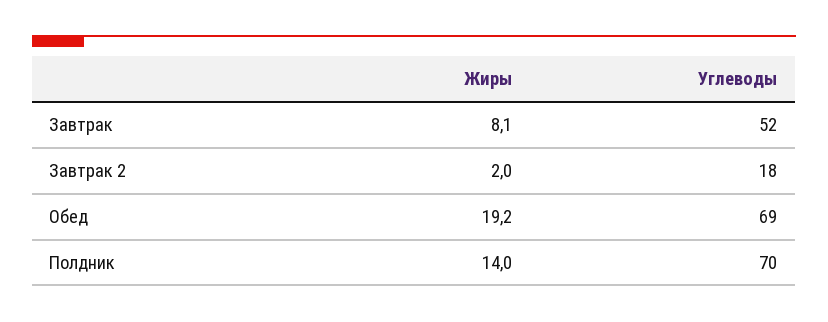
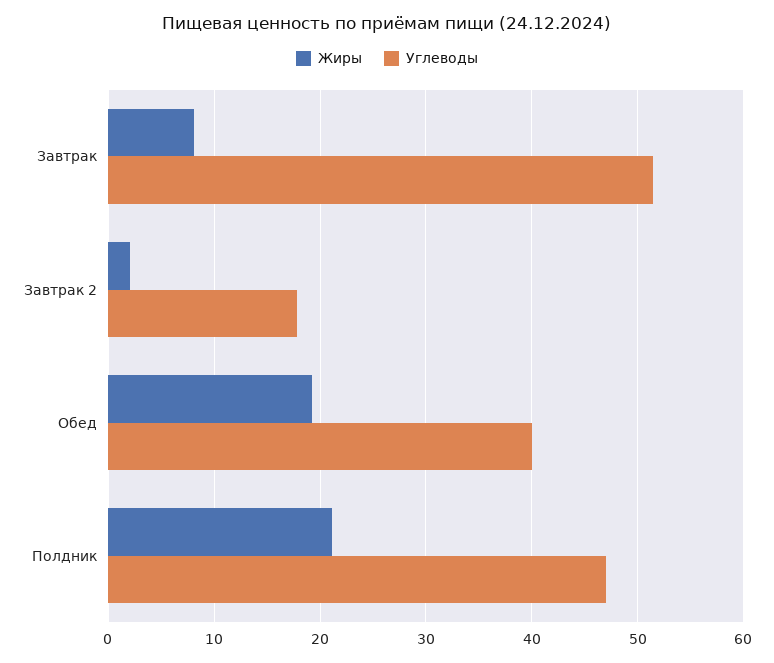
  {
    "Жиры": {
      "Завтрак": 8.1,
      "Завтрак 2": 2,
      "Обед": 19.2,
-     "Полдник": 14
+     "Полдник": 21
    },
    "Углеводы": {
      "Завтрак": 52,
      "Завтрак 2": 18,
-     "Обед": 69,
+     "Обед": 40,
-     "Полдник": 70
+     "Полдник": 47
    }
  }

